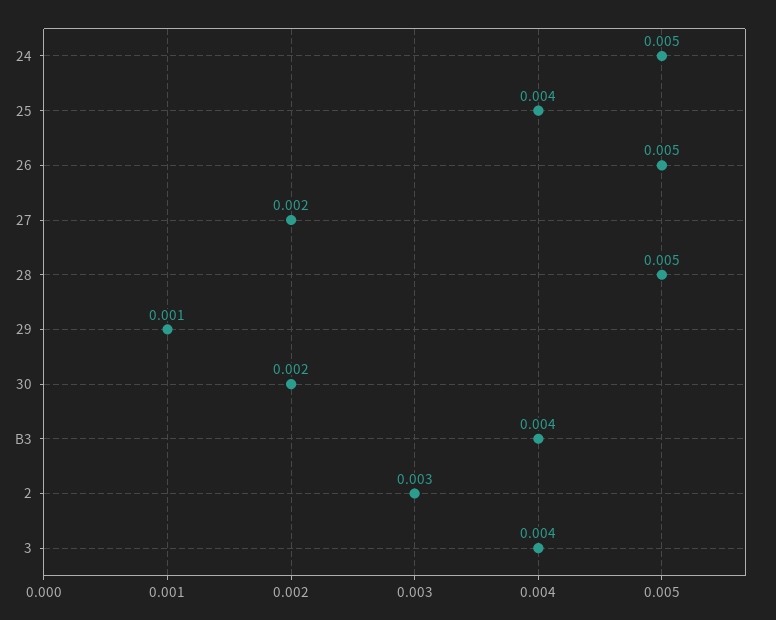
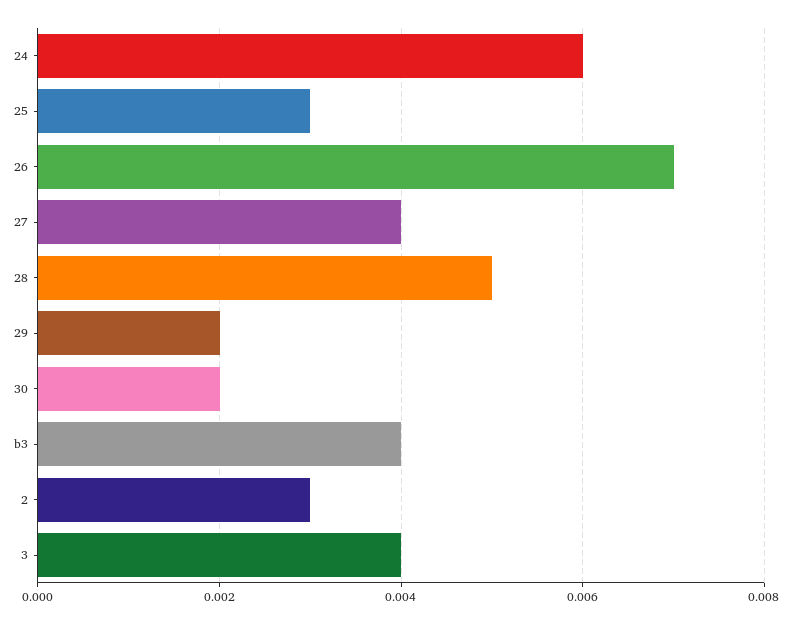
  {
-   "24": 0.005,
+   "24": 0.006,
-   "25": 0.004,
+   "25": 0.003,
-   "26": 0.005,
+   "26": 0.007,
-   "27": 0.002,
+   "27": 0.004,
    "28": 0.005,
-   "29": 0.001,
+   "29": 0.002,
    "30": 0.002,
    "B3": 0.004,
    "2": 0.003,
    "3": 0.004
  }

